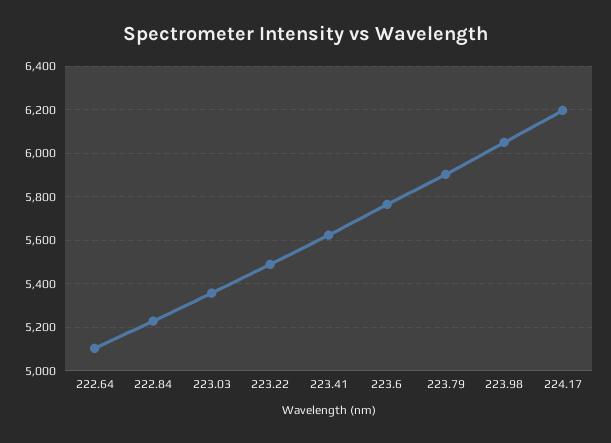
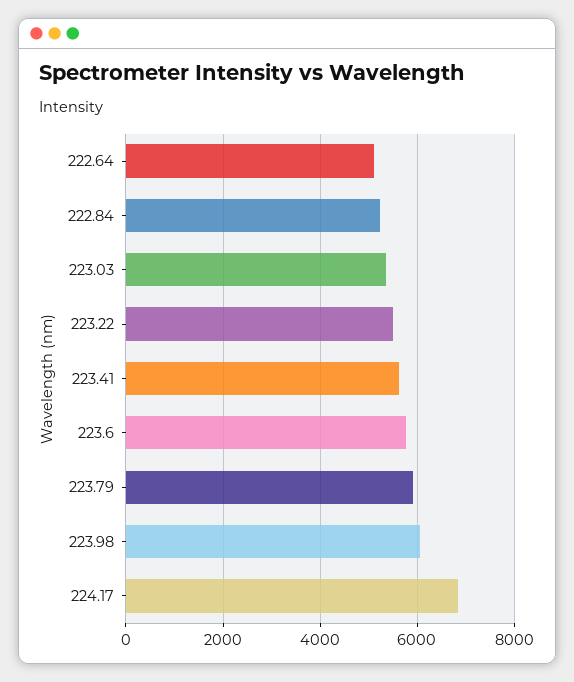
  {
    "222.64": 5100,
    "222.84": 5250,
    "223.03": 5350,
    "223.22": 5500,
    "223.41": 5600,
    "223.6": 5750,
    "223.79": 5900,
    "223.98": 6050,
-   "224.17": 6200
+   "224.17": 6800
  }

